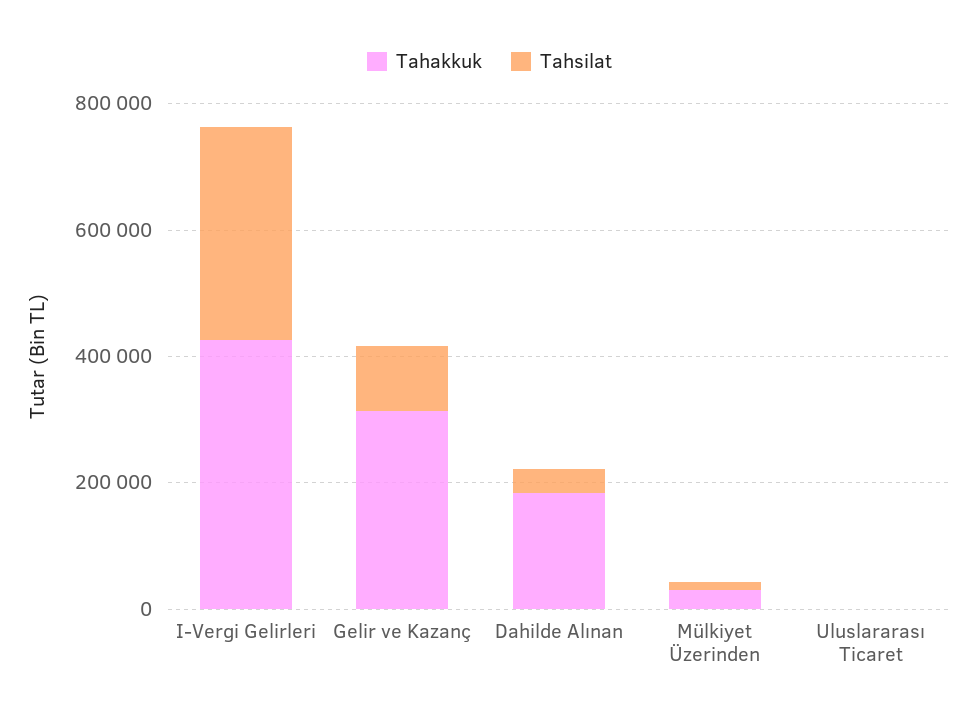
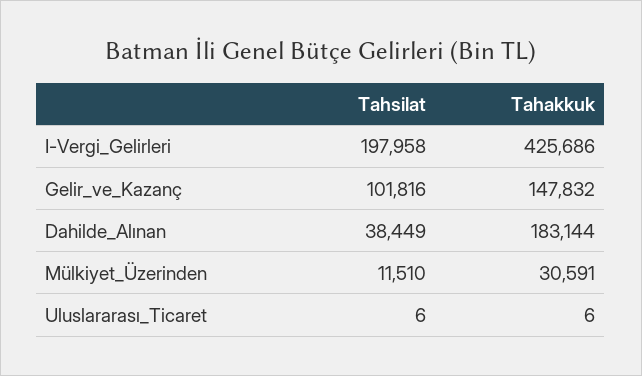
  {
    "Tahakkuk": {
      "I-Vergi Gelirleri": 425686,
-     "Gelir ve Kazanç": 300000,
+     "Gelir ve Kazanç": 147832,
      "Dahilde Alınan": 183144,
      "Mülkiyet Üzerinden": 30591,
      "Uluslararası Ticaret": 6
    },
    "Tahsilat": {
-     "I-Vergi Gelirleri": 350000,
+     "I-Vergi Gelirleri": 197958,
      "Gelir ve Kazanç": 101816,
      "Dahilde Alınan": 38449,
      "Mülkiyet Üzerinden": 11510,
      "Uluslararası Ticaret": 6
    }
  }

